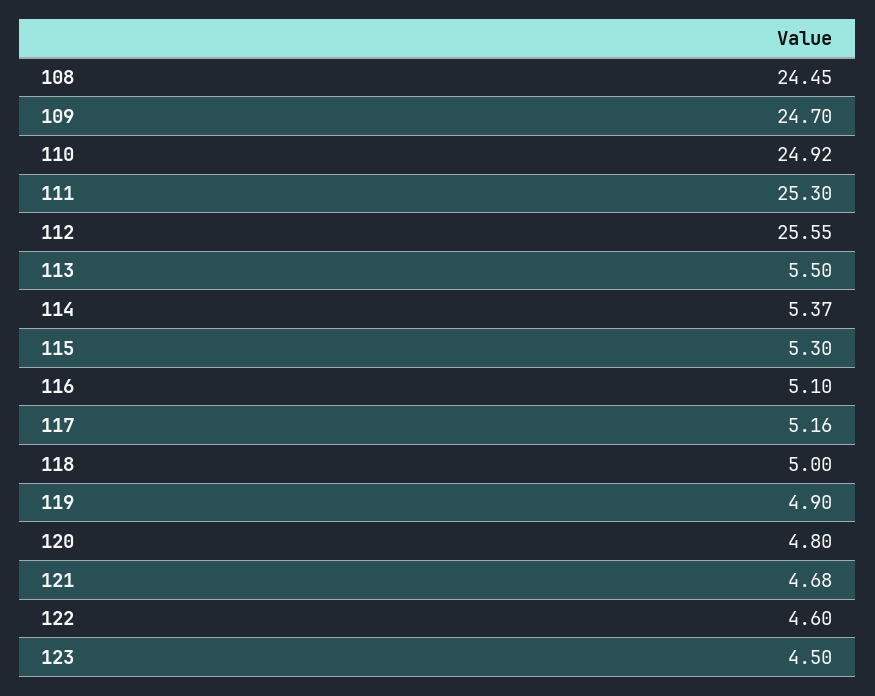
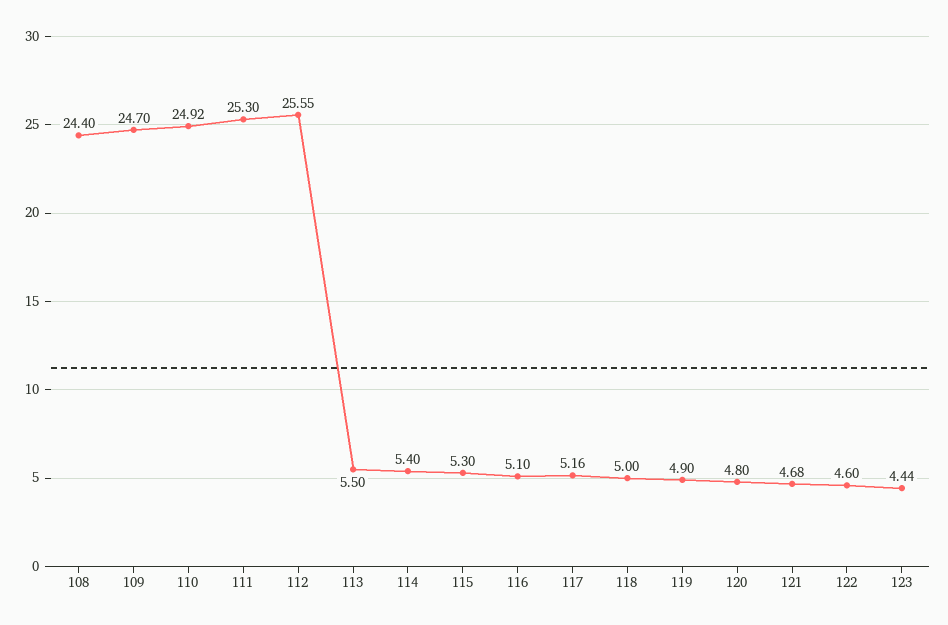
  {
-   "108": 24.45,
+   "108": 24.4,
    "109": 24.7,
    "110": 24.92,
    "111": 25.3,
    "112": 25.55,
    "113": 5.5,
-   "114": 5.37,
+   "114": 5.4,
    "115": 5.3,
    "116": 5.1,
    "117": 5.16,
    "118": 5,
    "119": 4.9,
    "120": 4.8,
    "121": 4.68,
    "122": 4.6,
-   "123": 4.5
+   "123": 4.44
  }

